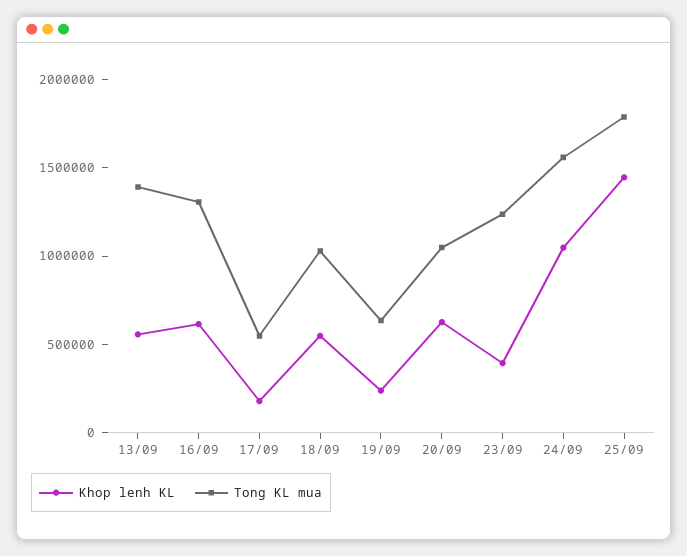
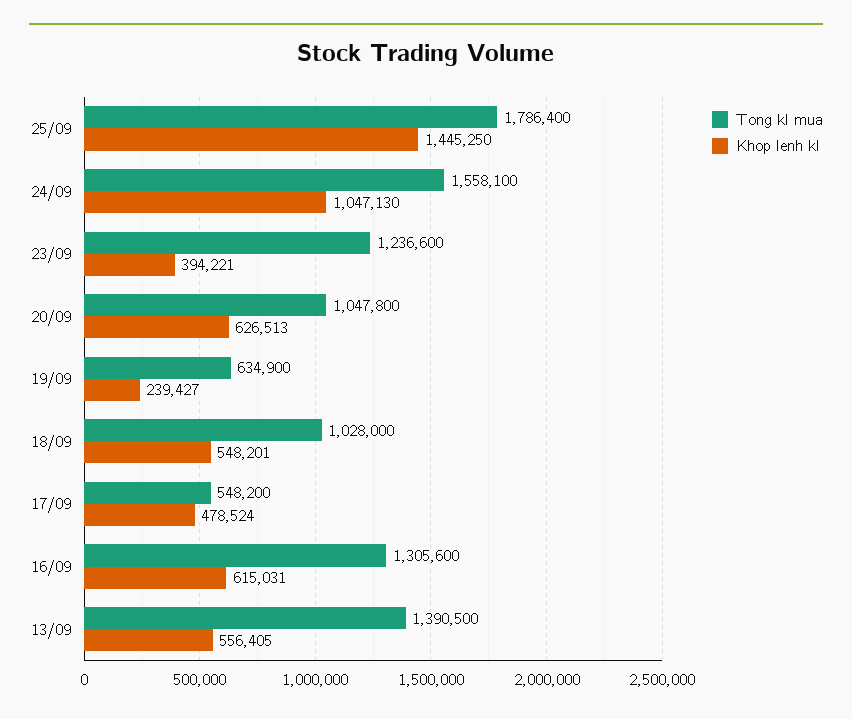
  {
    "Khop lenh KL": {
      "13/09": 556405,
      "16/09": 615031,
-     "17/09": 200000,
+     "17/09": 478524,
      "18/09": 548201,
      "19/09": 239427,
      "20/09": 626513,
      "23/09": 394221,
      "24/09": 1047130,
      "25/09": 1445250
    },
    "Tong KL mua": {
      "13/09": 1390500,
      "16/09": 1305600,
      "17/09": 548200,
      "18/09": 1028000,
      "19/09": 634900,
      "20/09": 1047800,
      "23/09": 1236600,
      "24/09": 1558100,
      "25/09": 1786400
    }
  }

